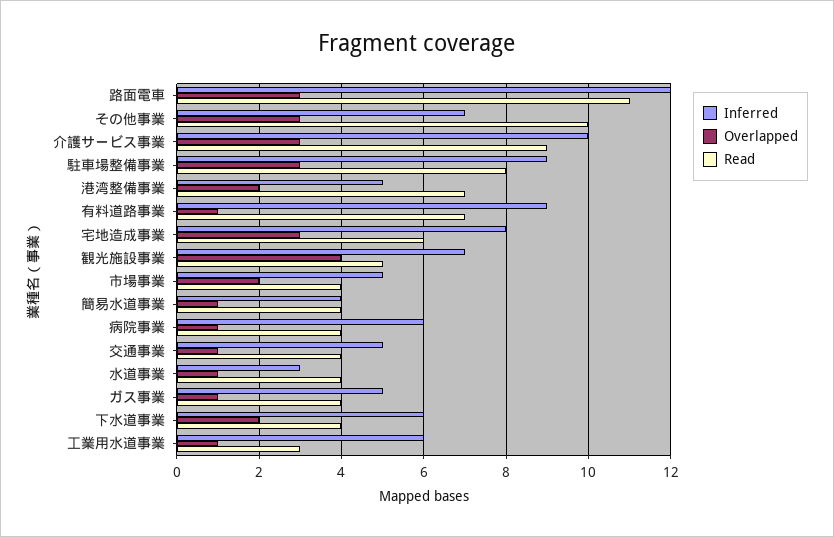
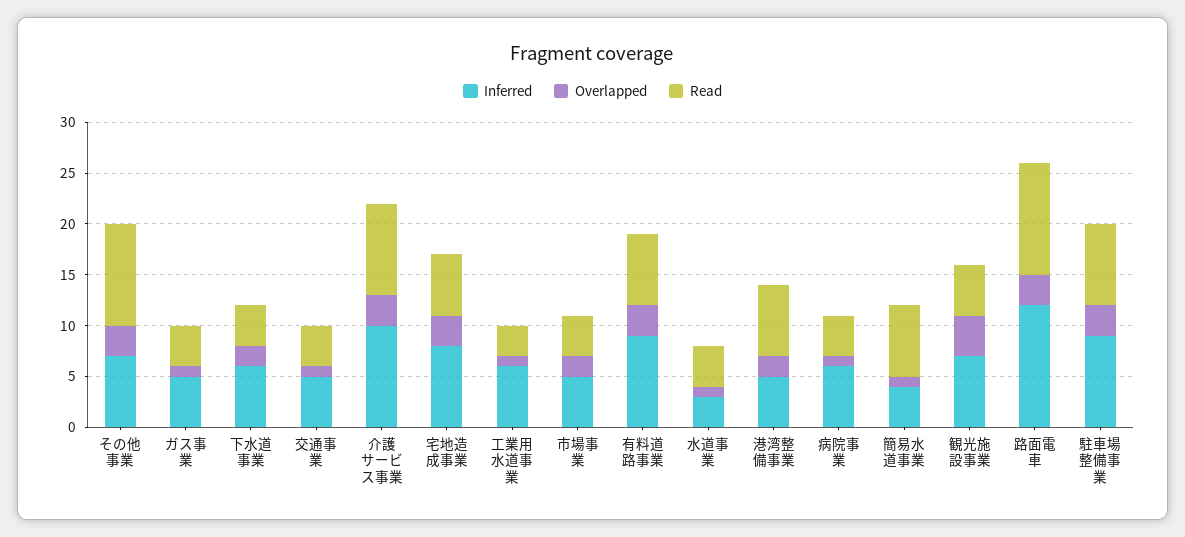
  {
    "Inferred": {
      "路面電車": 12,
      "その他事業": 7,
      "介護サービス事業": 10,
      "駐車場整備事業": 9,
      "港湾整備事業": 5,
      "有料道路事業": 9,
      "宅地造成事業": 8,
      "観光施設事業": 7,
      "市場事業": 5,
      "簡易水道事業": 4,
      "病院事業": 6,
      "交通事業": 5,
      "水道事業": 3,
      "ガス事業": 5,
      "下水道事業": 6,
      "工業用水道事業": 6
    },
    "Overlapped": {
      "路面電車": 3,
      "その他事業": 3,
      "介護サービス事業": 3,
      "駐車場整備事業": 3,
      "港湾整備事業": 2,
-     "有料道路事業": 1,
+     "有料道路事業": 3,
      "宅地造成事業": 3,
      "観光施設事業": 4,
      "市場事業": 2,
      "簡易水道事業": 1,
      "病院事業": 1,
      "交通事業": 1,
      "水道事業": 1,
      "ガス事業": 1,
      "下水道事業": 2,
      "工業用水道事業": 1
    },
    "Read": {
      "路面電車": 11,
      "その他事業": 10,
      "介護サービス事業": 9,
      "駐車場整備事業": 8,
      "港湾整備事業": 7,
      "有料道路事業": 7,
      "宅地造成事業": 6,
      "観光施設事業": 5,
      "市場事業": 4,
-     "簡易水道事業": 4,
+     "簡易水道事業": 7,
      "病院事業": 4,
      "交通事業": 4,
      "水道事業": 4,
      "ガス事業": 4,
      "下水道事業": 4,
      "工業用水道事業": 3
    }
  }

